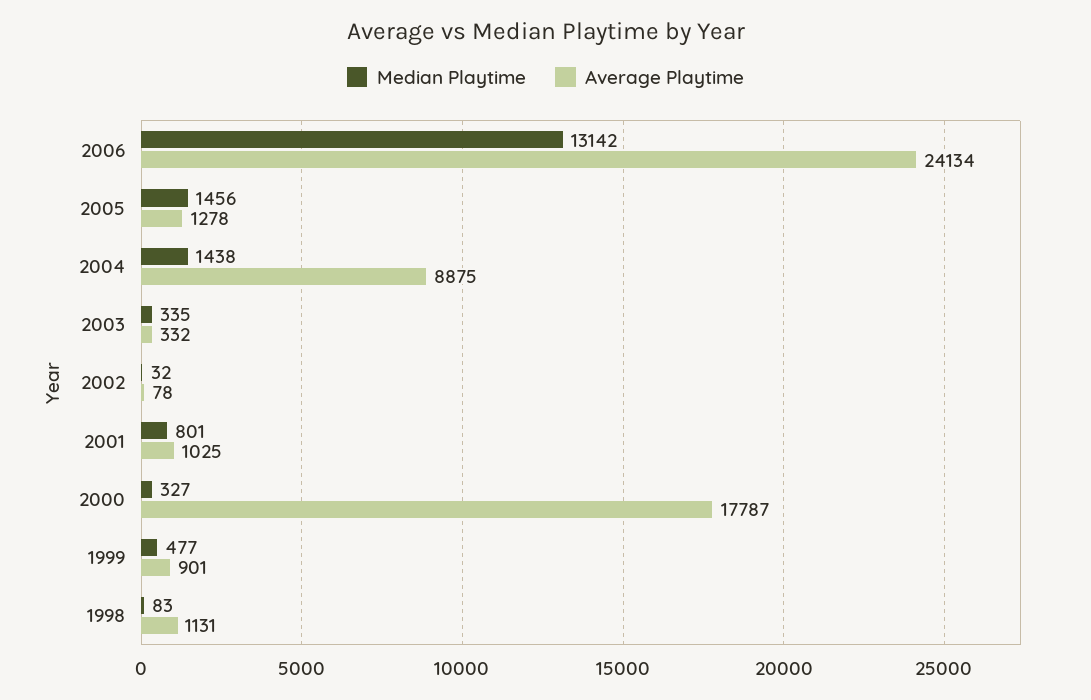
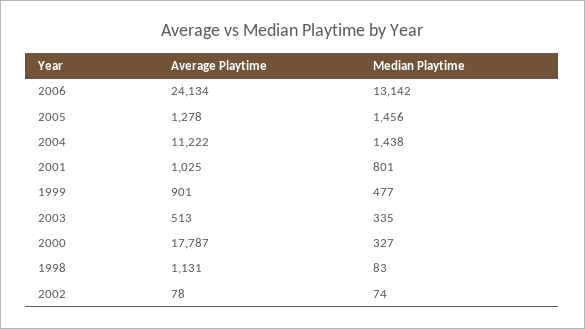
  {
    "Median Playtime": {
      "2006": 13142,
      "2005": 1456,
      "2004": 1438,
      "2003": 335,
-     "2002": 32,
+     "2002": 74,
      "2001": 801,
      "2000": 327,
      "1999": 477,
      "1998": 83
    },
    "Average Playtime": {
      "2006": 24134,
      "2005": 1278,
-     "2004": 8875,
+     "2004": 11222,
-     "2003": 332,
+     "2003": 513,
      "2002": 78,
      "2001": 1025,
      "2000": 17787,
      "1999": 901,
      "1998": 1131
    }
  }

